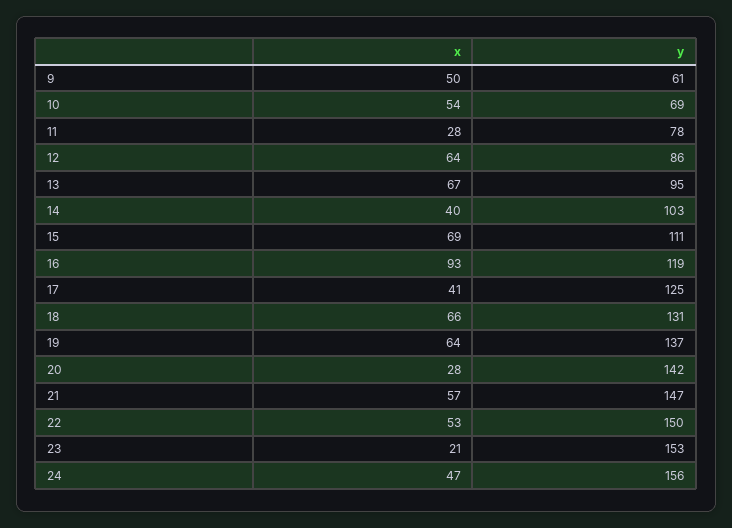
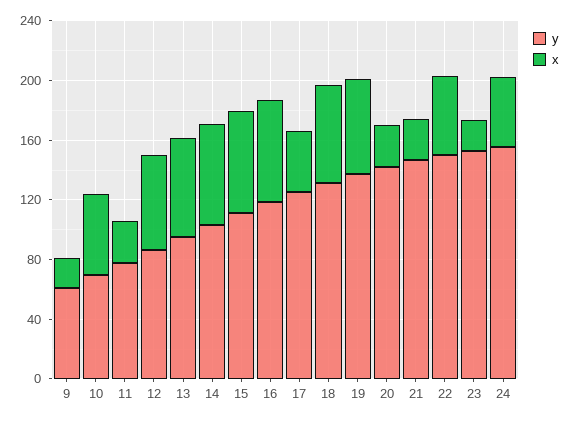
  {
    "x": {
-     "9": 50,
+     "9": 20,
      "10": 54,
      "11": 28,
      "12": 64,
      "13": 67,
-     "14": 40,
+     "14": 70,
      "15": 69,
-     "16": 93,
+     "16": 70,
      "17": 41,
      "18": 66,
      "19": 64,
      "20": 28,
-     "21": 57,
+     "21": 30,
      "22": 53,
      "23": 21,
      "24": 47
    },
    "y": {
      "9": 61,
      "10": 69,
      "11": 78,
      "12": 86,
      "13": 95,
      "14": 103,
      "15": 111,
      "16": 119,
      "17": 125,
      "18": 131,
      "19": 137,
      "20": 142,
      "21": 147,
      "22": 150,
      "23": 153,
      "24": 156
    }
  }

